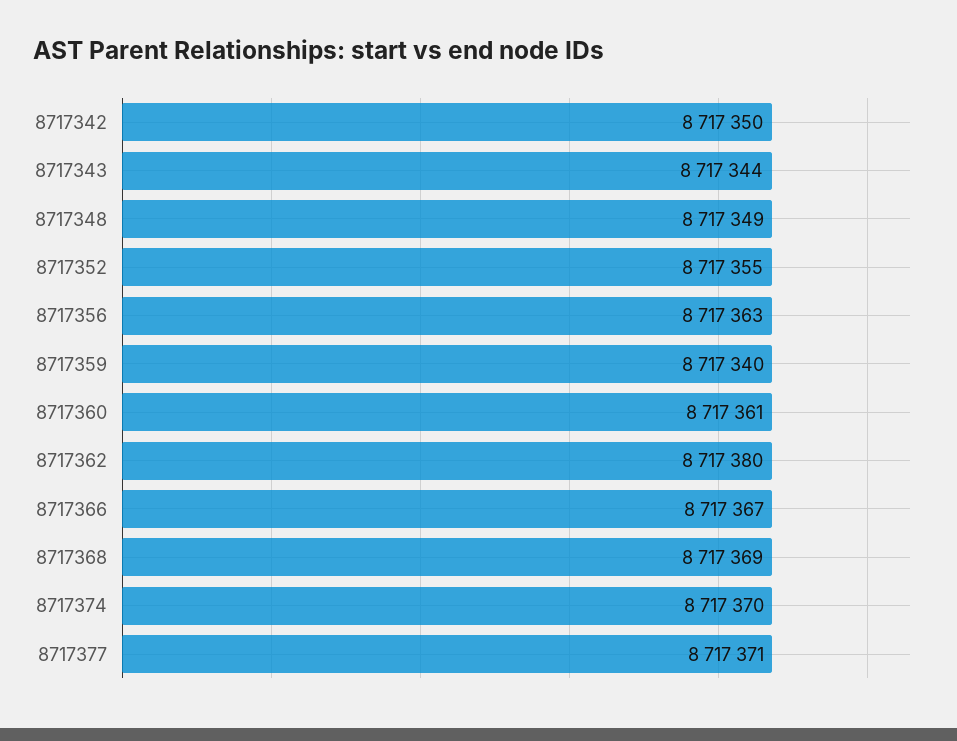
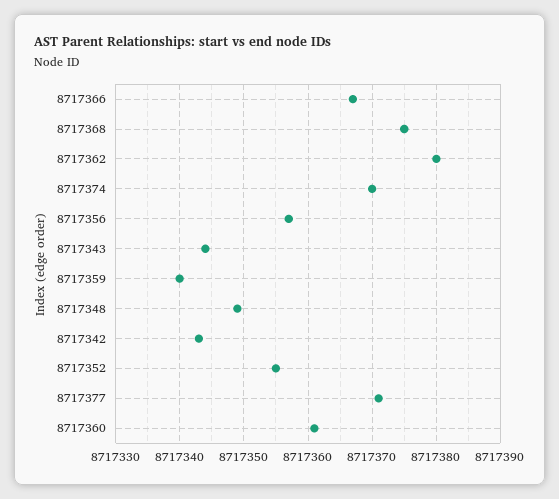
  {
-   "8717342": 8717350,
+   "8717342": 8717343,
    "8717343": 8717344,
    "8717348": 8717349,
    "8717352": 8717355,
-   "8717356": 8717363,
+   "8717356": 8717357,
    "8717359": 8717340,
    "8717360": 8717361,
    "8717362": 8717380,
    "8717366": 8717367,
-   "8717368": 8717369,
+   "8717368": 8717375,
    "8717374": 8717370,
    "8717377": 8717371
  }

